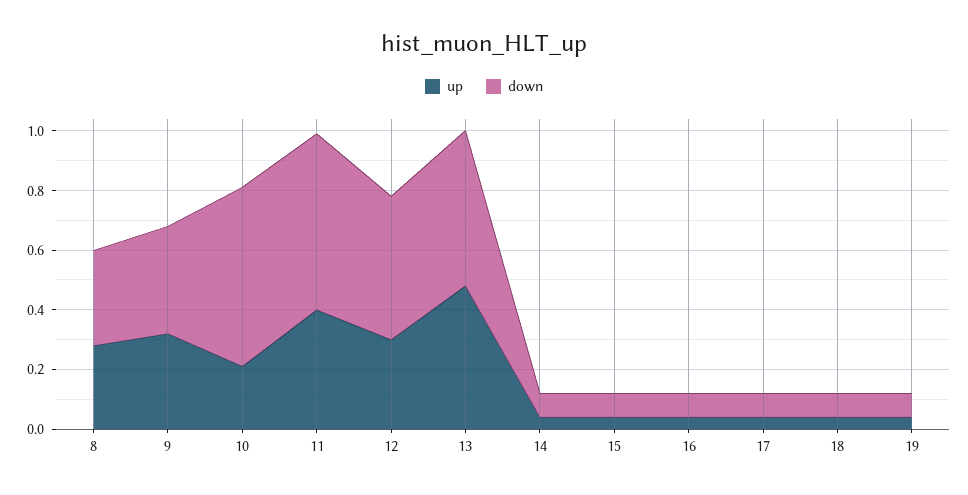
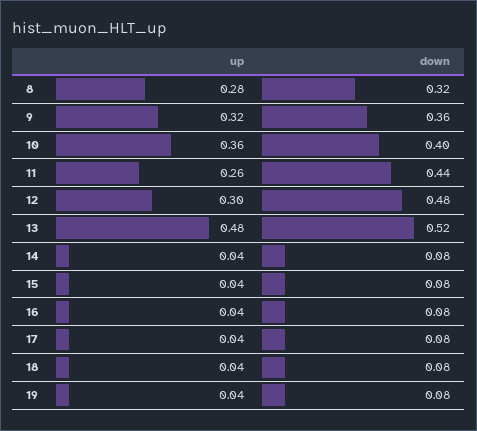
  {
    "up": {
      "8": 0.28,
      "9": 0.32,
-     "10": 0.2,
+     "10": 0.36,
-     "11": 0.4,
+     "11": 0.26,
      "12": 0.3,
      "13": 0.48,
      "14": 0.04,
      "15": 0.04,
      "16": 0.04,
      "17": 0.04,
      "18": 0.04,
      "19": 0.04
    },
    "down": {
      "8": 0.32,
      "9": 0.36,
-     "10": 0.6,
+     "10": 0.4,
-     "11": 0.6,
+     "11": 0.44,
      "12": 0.48,
      "13": 0.52,
      "14": 0.08,
      "15": 0.08,
      "16": 0.08,
      "17": 0.08,
      "18": 0.08,
      "19": 0.08
    }
  }

